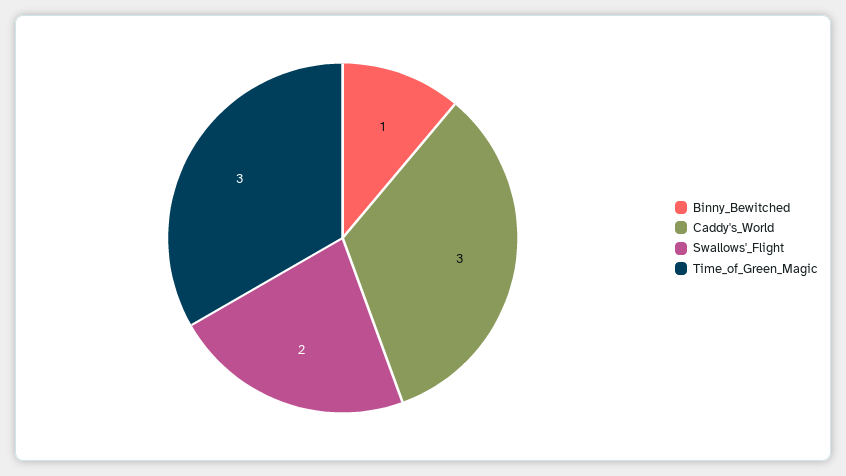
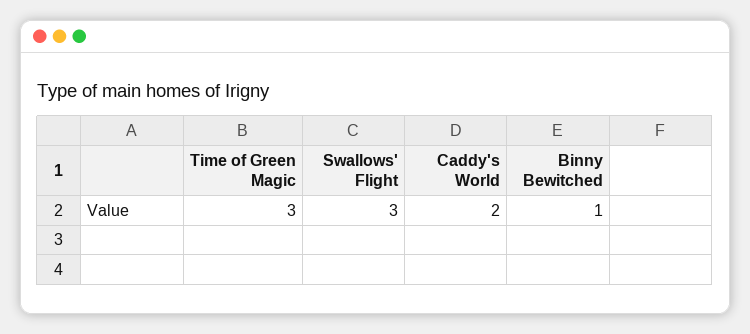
  {
    "Binny_Bewitched": 1,
-   "Caddy's_World": 3,
+   "Caddy's_World": 2,
-   "Swallows'_Flight": 2,
+   "Swallows'_Flight": 3,
    "Time_of_Green_Magic": 3
  }

